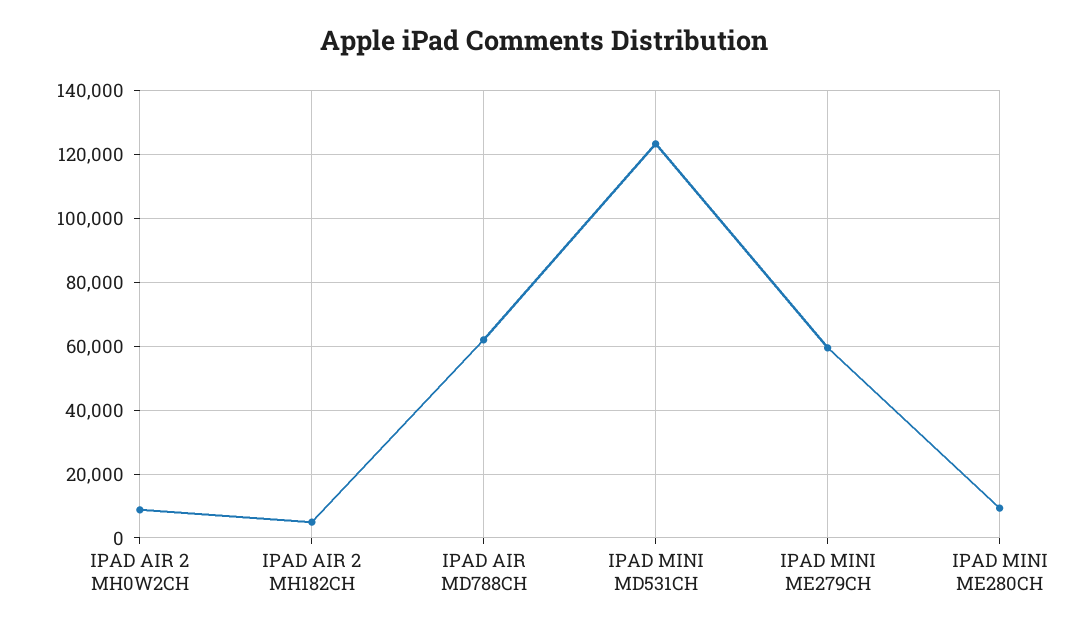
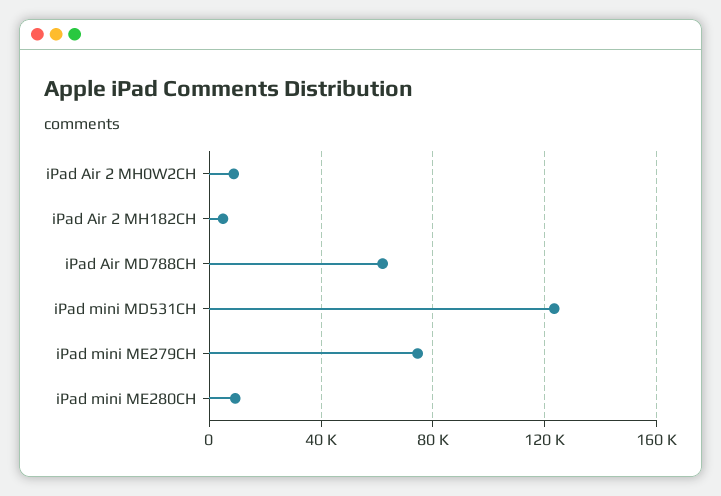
  {
    "IPAD AIR 2 MH0W2CH": 8000,
    "IPAD AIR 2 MH182CH": 4000,
    "IPAD AIR MD788CH": 62000,
    "IPAD MINI MD531CH": 124000,
-   "IPAD MINI ME279CH": 60000,
+   "IPAD MINI ME279CH": 75000,
    "IPAD MINI ME280CH": 10000
  }

